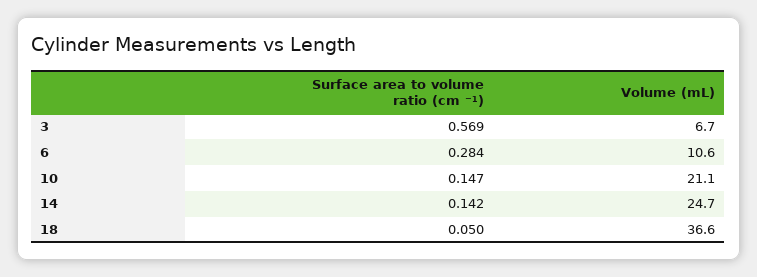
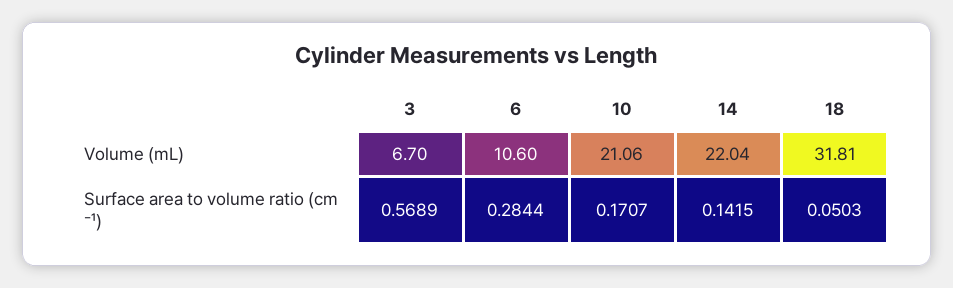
  {
    "Surface area to volume ratio (cm ⁻¹)": {
      "3": 0.5689,
      "6": 0.2844,
-     "10": 0.147,
+     "10": 0.1707,
      "14": 0.1415,
      "18": 0.0503
    },
    "Volume (mL)": {
      "3": 6.7,
      "6": 10.6,
      "10": 21.06,
-     "14": 24.7,
+     "14": 22.04,
-     "18": 36.6
+     "18": 31.81
    }
  }

